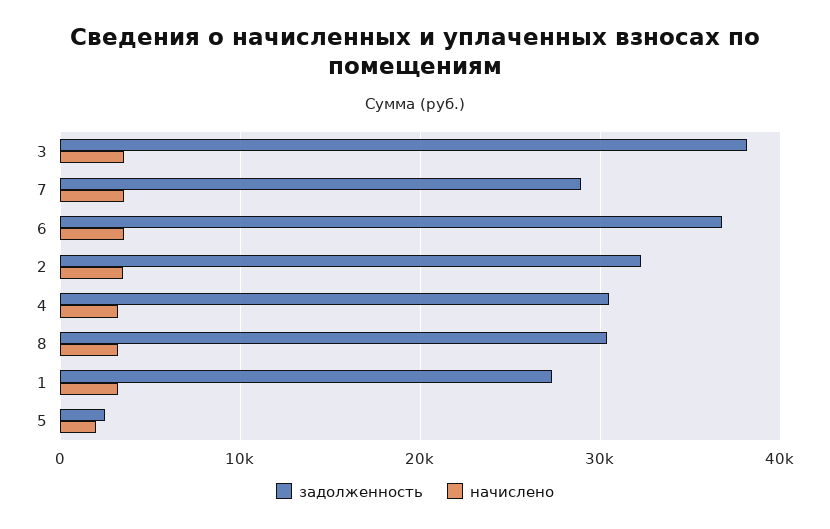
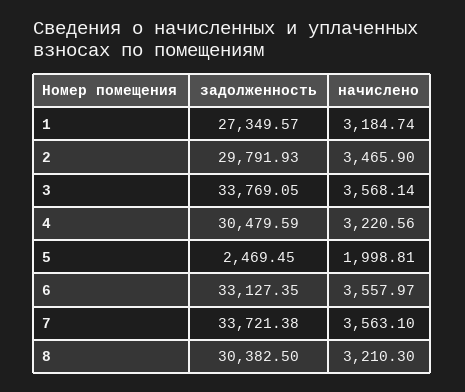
  {
    "задолженность": {
-     "3": 38000,
+     "3": 33769.05,
-     "7": 29000,
+     "7": 33721.38,
-     "6": 37000,
+     "6": 33127.35,
-     "2": 32000,
+     "2": 29791.93,
      "4": 30479.59,
      "8": 30382.5,
      "1": 27349.57,
      "5": 2469.45
    },
    "начислено": {
      "3": 3568.14,
      "7": 3563.1,
      "6": 3557.97,
      "2": 3465.9,
      "4": 3220.56,
      "8": 3210.3,
      "1": 3184.74,
      "5": 1998.81
    }
  }

